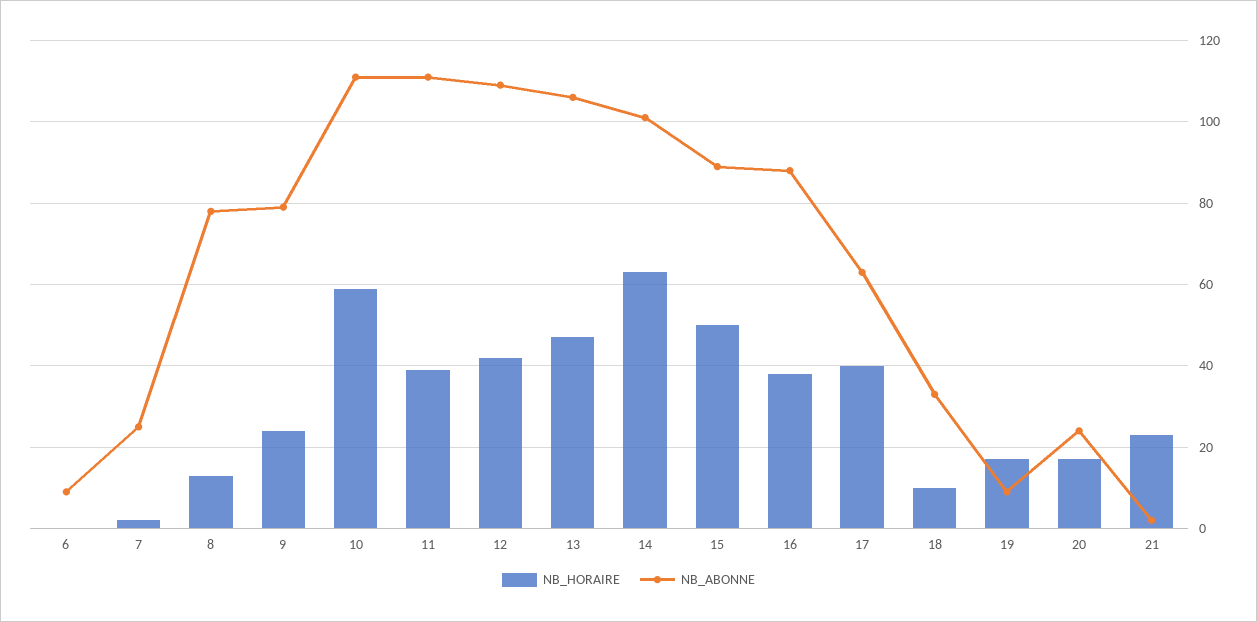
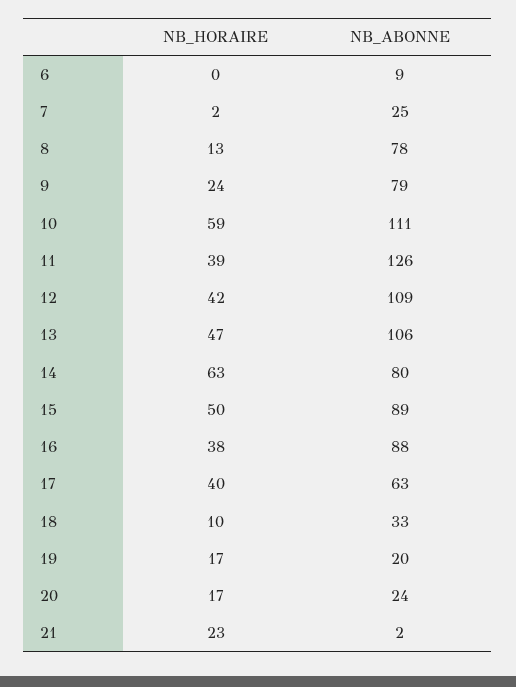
  {
    "NB_HORAIRE": {
      "6": 0,
      "7": 2,
      "8": 13,
      "9": 24,
      "10": 59,
      "11": 39,
      "12": 42,
      "13": 47,
      "14": 63,
      "15": 50,
      "16": 38,
      "17": 40,
      "18": 10,
      "19": 17,
      "20": 17,
      "21": 23
    },
    "NB_ABONNE": {
      "6": 9,
      "7": 25,
      "8": 78,
      "9": 79,
      "10": 111,
-     "11": 110,
+     "11": 126,
      "12": 109,
      "13": 106,
-     "14": 100,
+     "14": 80,
      "15": 89,
      "16": 88,
      "17": 63,
      "18": 33,
-     "19": 10,
+     "19": 20,
      "20": 24,
      "21": 2
    }
  }

